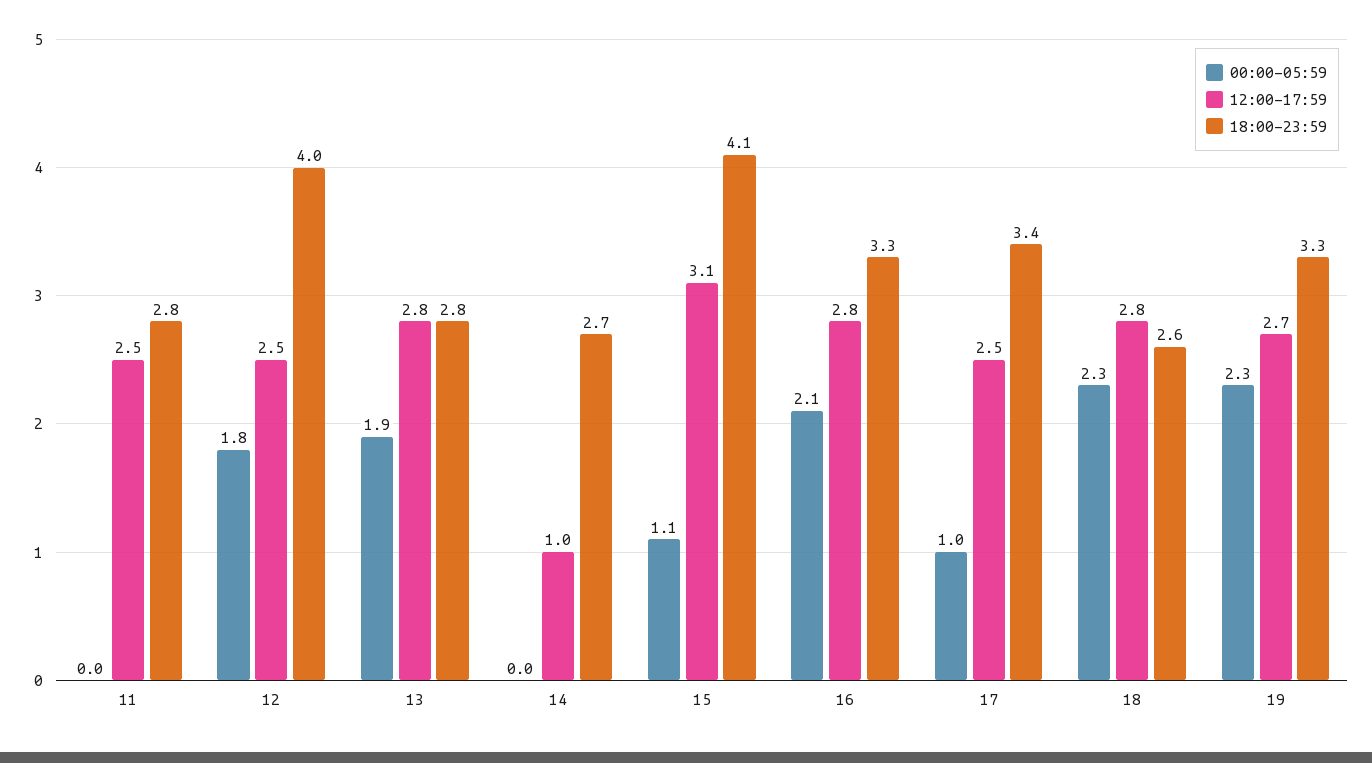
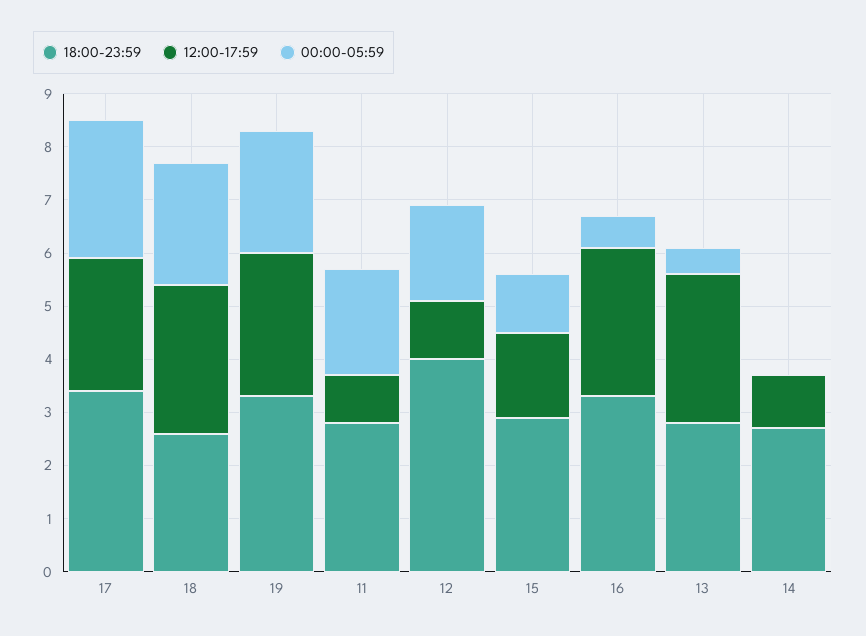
  {
    "00:00-05:59": {
-     "11": 0,
+     "11": 2,
      "12": 1.8,
-     "13": 1.9,
+     "13": 0.5,
      "14": 0,
      "15": 1.1,
-     "16": 2.1,
+     "16": 0.5,
-     "17": 1,
+     "17": 2.5,
      "18": 2.3,
      "19": 2.3
    },
    "12:00-17:59": {
-     "11": 2.5,
+     "11": 1,
-     "12": 2.5,
+     "12": 1,
      "13": 2.8,
      "14": 1,
-     "15": 3.1,
+     "15": 1.5,
      "16": 2.8,
      "17": 2.5,
      "18": 2.8,
      "19": 2.7
    },
    "18:00-23:59": {
      "11": 2.8,
      "12": 4,
      "13": 2.8,
      "14": 2.7,
-     "15": 4.1,
+     "15": 3,
      "16": 3.3,
      "17": 3.4,
      "18": 2.6,
      "19": 3.3
    }
  }

